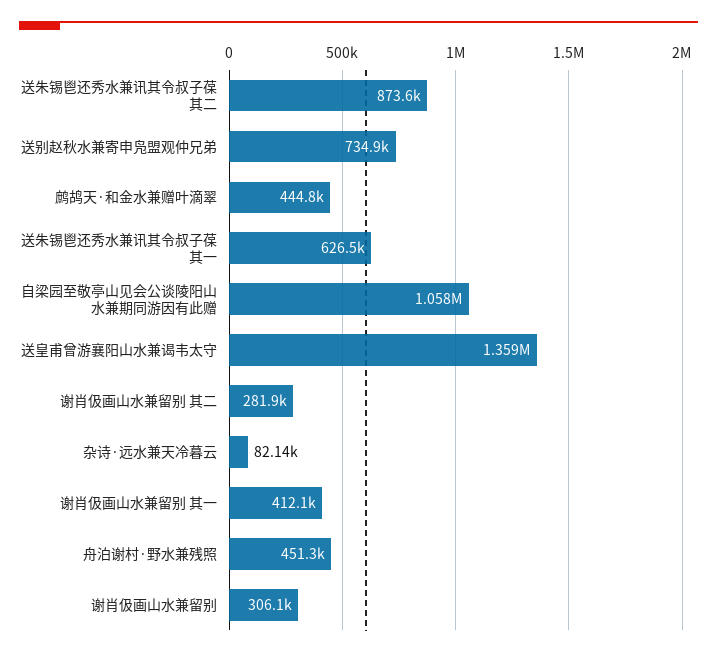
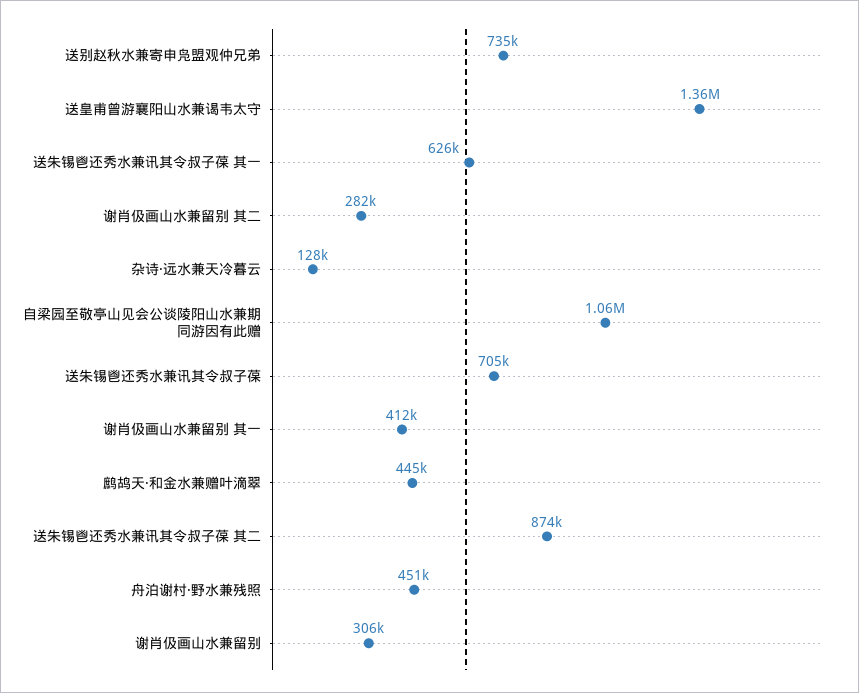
  {
    "送朱锡鬯还秀水兼讯其令叔子葆 其二": 873600,
    "送别赵秋水兼寄申凫盟观仲兄弟": 734900,
    "鹧鸪天·和金水兼赠叶滴翠": 444800,
    "送朱锡鬯还秀水兼讯其令叔子葆 其一": 626500,
    "自梁园至敬亭山见会公谈陵阳山水兼期同游因有此赠": 1058000,
    "送皇甫曾游襄阳山水兼谒韦太守": 1359000,
    "谢肖伋画山水兼留别 其二": 281900,
-   "杂诗·远水兼天冷暮云": 82140,
+   "杂诗·远水兼天冷暮云": 128000,
    "谢肖伋画山水兼留别 其一": 412100,
    "舟泊谢村·野水兼残照": 451300,
-   "谢肖伋画山水兼留别": 306100
+   "谢肖伋画山水兼留别": 306100,
+   "送朱锡鬯还秀水兼讯其令叔子葆": 705000
  }

